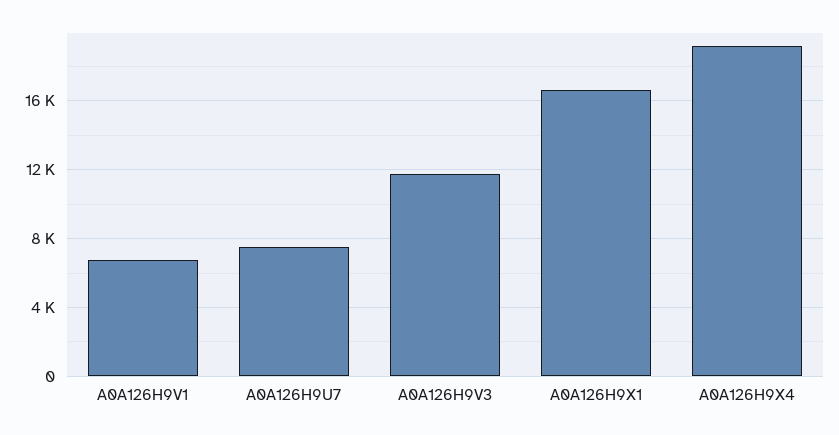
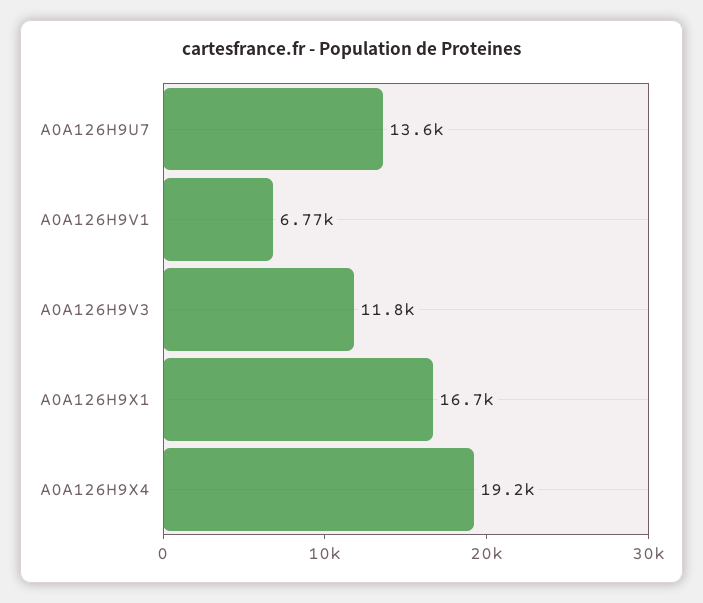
  {
    "A0A126H9V1": 6770,
-   "A0A126H9U7": 7500,
+   "A0A126H9U7": 13600,
    "A0A126H9V3": 11800,
    "A0A126H9X1": 16700,
    "A0A126H9X4": 19200
  }

